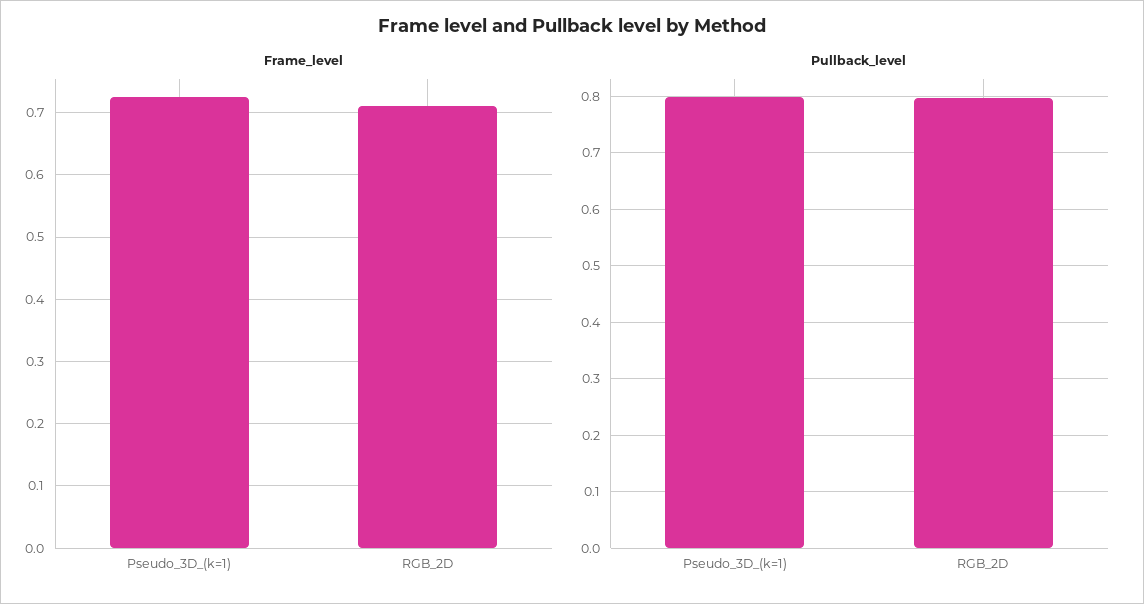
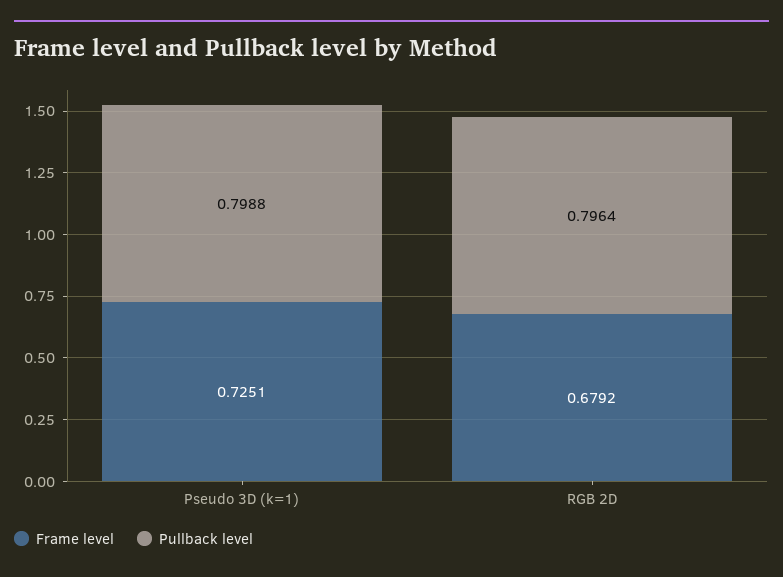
  {
    "Frame_level": {
      "Pseudo_3D_(k=1)": 0.7251,
-     "RGB_2D": 0.71
+     "RGB_2D": 0.6792
    },
    "Pullback_level": {
      "Pseudo_3D_(k=1)": 0.7988,
      "RGB_2D": 0.7964
    }
  }

